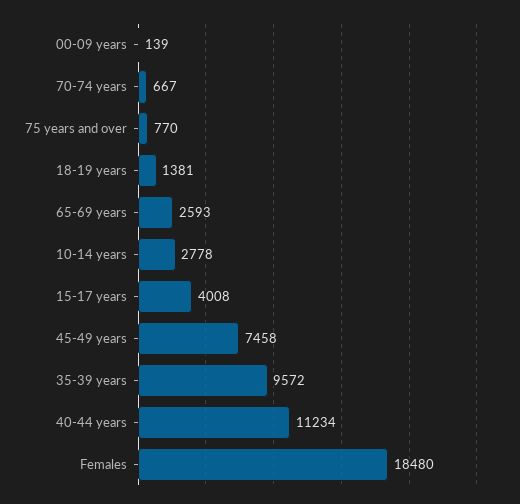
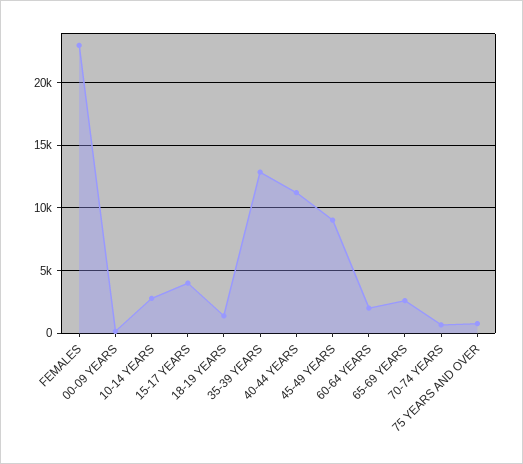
  {
    "00-09 years": 139,
    "70-74 years": 667,
    "75 years and over": 770,
    "18-19 years": 1381,
    "65-69 years": 2593,
    "10-14 years": 2778,
    "15-17 years": 4008,
-   "45-49 years": 7458,
+   "45-49 years": 9000,
-   "35-39 years": 9572,
+   "35-39 years": 13000,
    "40-44 years": 11234,
-   "Females": 18480
+   "Females": 23000,
+   "60-64 YEARS": 2000
  }

